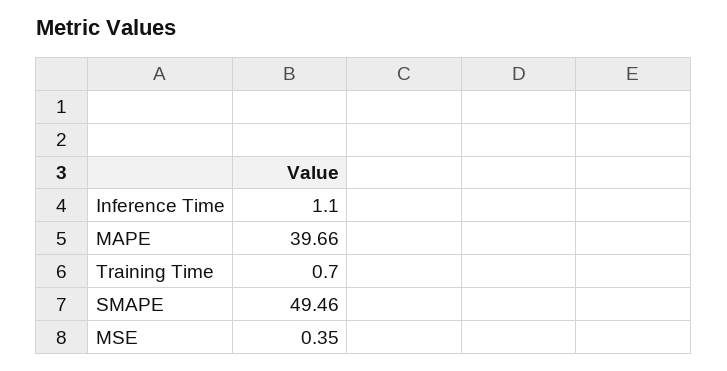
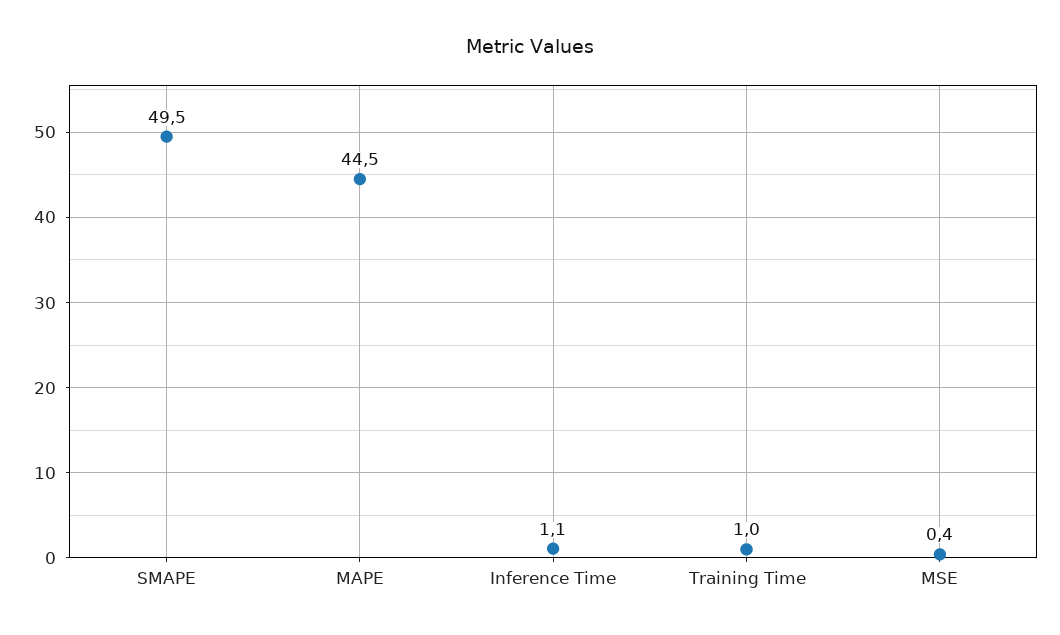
  {
    "Inference Time": 1.1,
-   "MAPE": 39.66,
+   "MAPE": 44.5,
-   "Training Time": 0.7,
+   "Training Time": 1,
    "SMAPE": 49.46,
    "MSE": 0.35
  }

